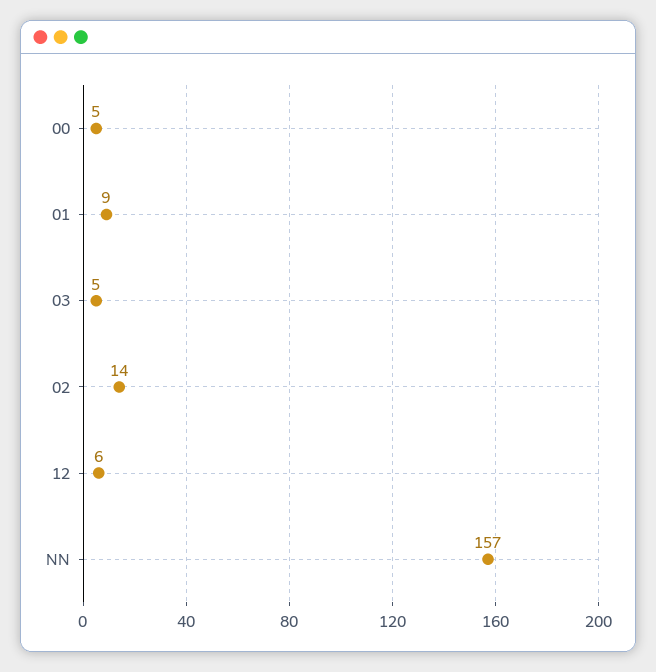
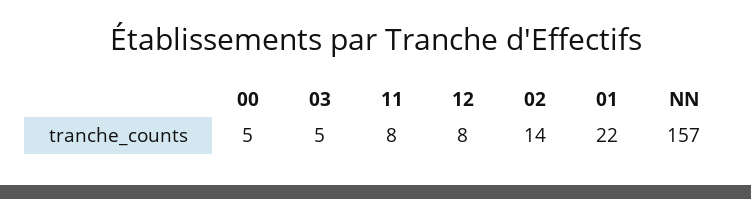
  {
    "00": 5,
-   "01": 9,
+   "01": 22,
    "03": 5,
    "02": 14,
-   "12": 6,
+   "12": 8,
-   "NN": 157
+   "NN": 157,
+   "11": 8
  }

